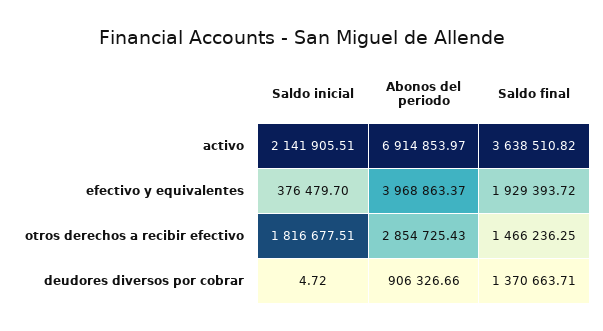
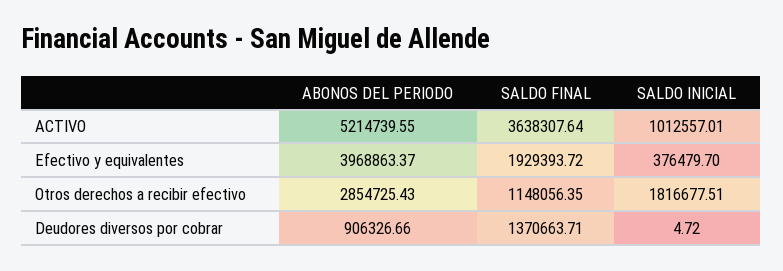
  {
    "Saldo inicial": {
-     "activo": 2141905.51,
+     "activo": 1012557.01,
      "efectivo y equivalentes": 376479.7,
      "otros derechos a recibir efectivo": 1816677.51,
      "deudores diversos por cobrar": 4.72
    },
    "Abonos del periodo": {
-     "activo": 6914853.97,
+     "activo": 5214739.55,
      "efectivo y equivalentes": 3968863.37,
      "otros derechos a recibir efectivo": 2854725.43,
      "deudores diversos por cobrar": 906326.66
    },
    "Saldo final": {
-     "activo": 3638510.82,
+     "activo": 3638307.64,
      "efectivo y equivalentes": 1929393.72,
-     "otros derechos a recibir efectivo": 1466236.25,
+     "otros derechos a recibir efectivo": 1148056.35,
      "deudores diversos por cobrar": 1370663.71
    }
  }

